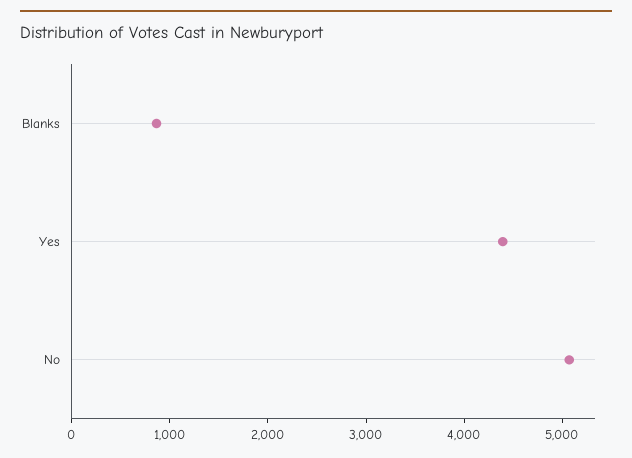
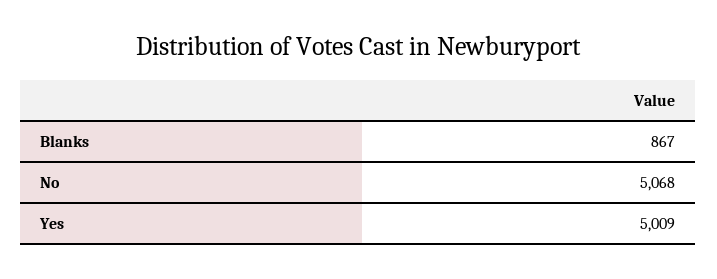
  {
    "Blanks": 867,
-   "Yes": 4400,
+   "Yes": 5009,
    "No": 5068
  }

